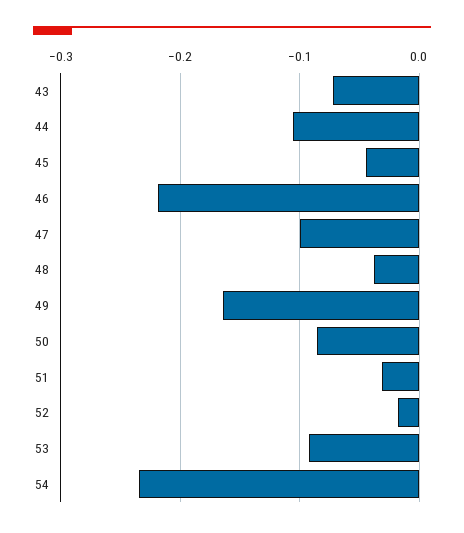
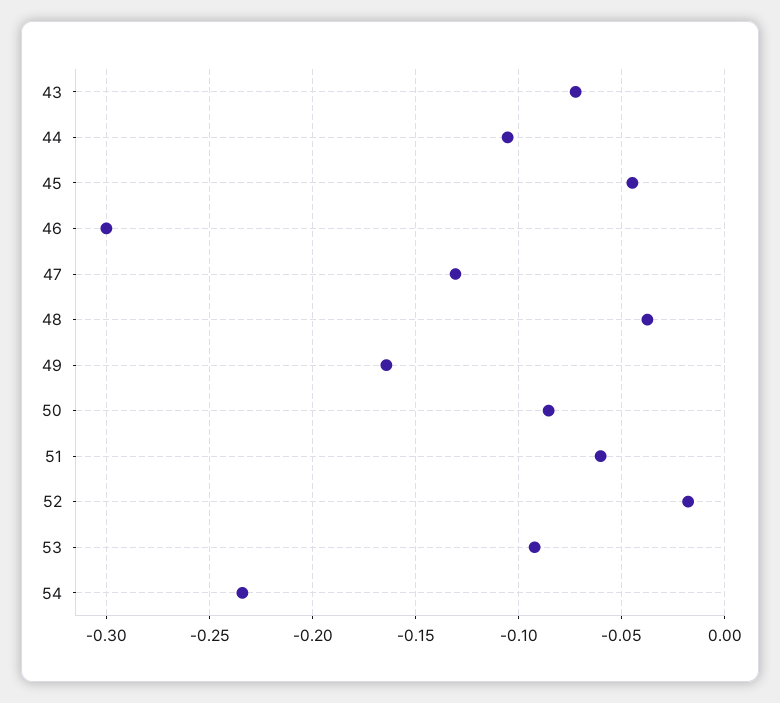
  {
    "43": -0.07,
    "44": -0.105,
    "45": -0.045,
-   "46": -0.22,
+   "46": -0.3,
-   "47": -0.1,
+   "47": -0.13,
    "48": -0.04,
    "49": -0.165,
    "50": -0.085,
-   "51": -0.03,
+   "51": -0.06,
    "52": -0.02,
    "53": -0.09,
    "54": -0.235
  }

